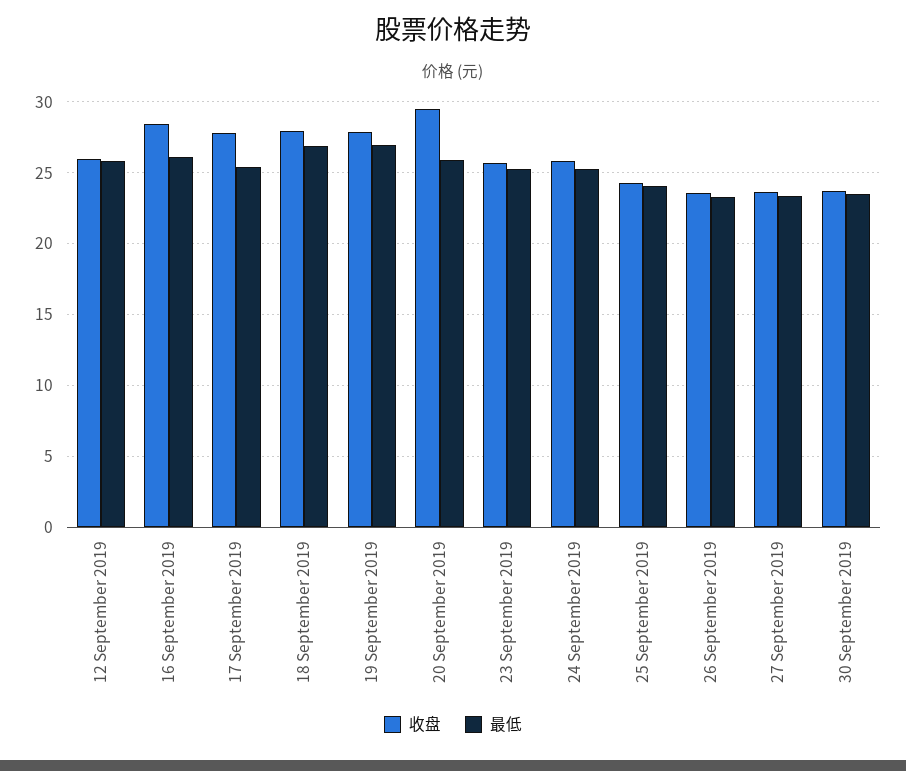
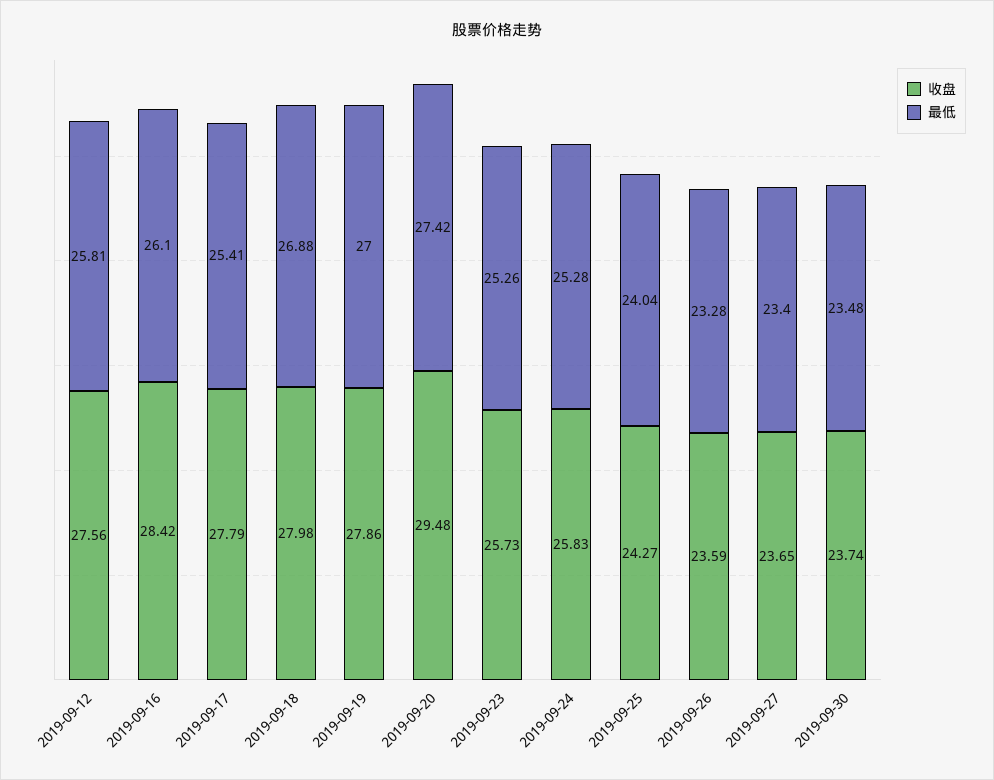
  {
    "收盘": {
-     "12 September 2019": 26,
+     "12 September 2019": 27.56,
      "16 September 2019": 28.42,
      "17 September 2019": 27.79,
      "18 September 2019": 27.98,
      "19 September 2019": 27.86,
      "20 September 2019": 29.48,
      "23 September 2019": 25.73,
      "24 September 2019": 25.83,
      "25 September 2019": 24.27,
      "26 September 2019": 23.59,
      "27 September 2019": 23.65,
      "30 September 2019": 23.74
    },
    "最低": {
      "12 September 2019": 25.81,
      "16 September 2019": 26.1,
      "17 September 2019": 25.41,
      "18 September 2019": 26.88,
      "19 September 2019": 27,
-     "20 September 2019": 26,
+     "20 September 2019": 27.42,
      "23 September 2019": 25.26,
      "24 September 2019": 25.28,
      "25 September 2019": 24.04,
      "26 September 2019": 23.28,
      "27 September 2019": 23.4,
      "30 September 2019": 23.48
    }
  }

